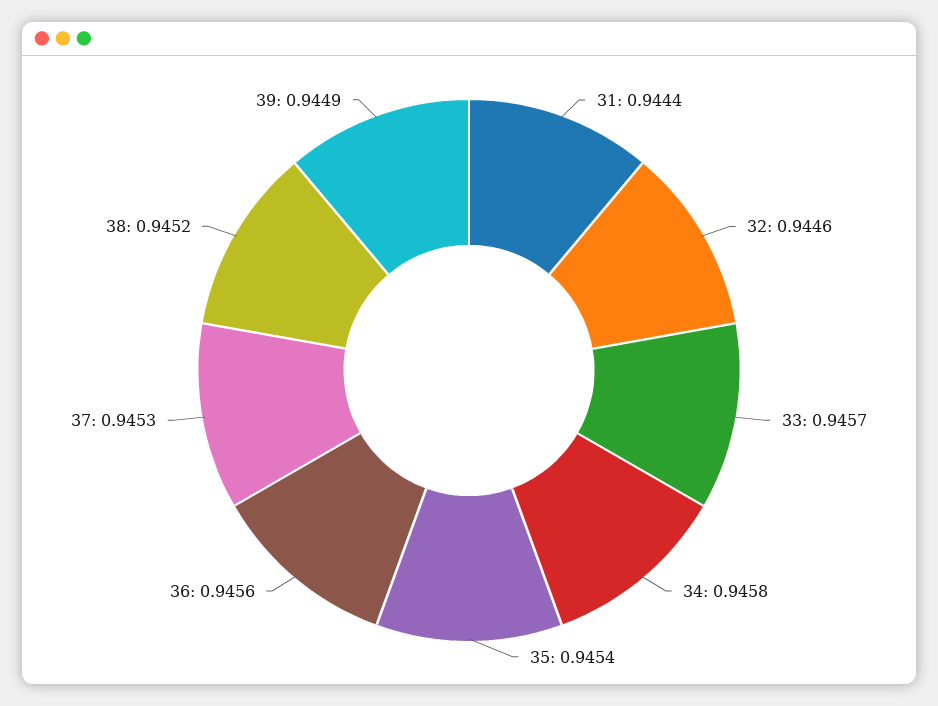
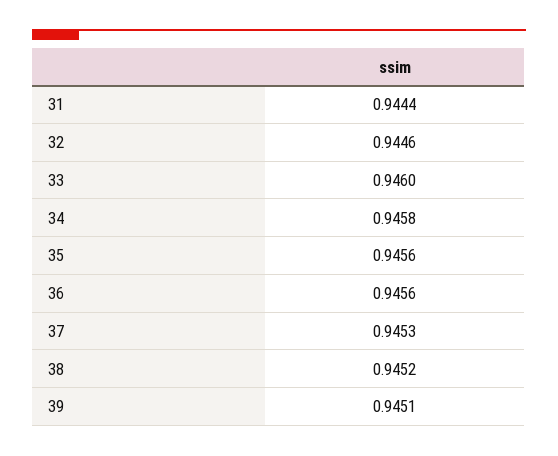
  {
    "31": 0.9444,
    "32": 0.9446,
-   "33": 0.9457,
+   "33": 0.946,
    "34": 0.9458,
-   "35": 0.9454,
+   "35": 0.9456,
    "36": 0.9456,
    "37": 0.9453,
    "38": 0.9452,
-   "39": 0.9449
+   "39": 0.9451
  }

